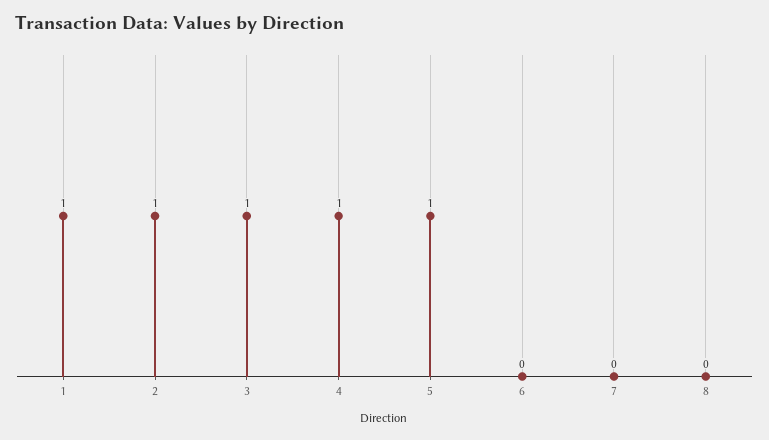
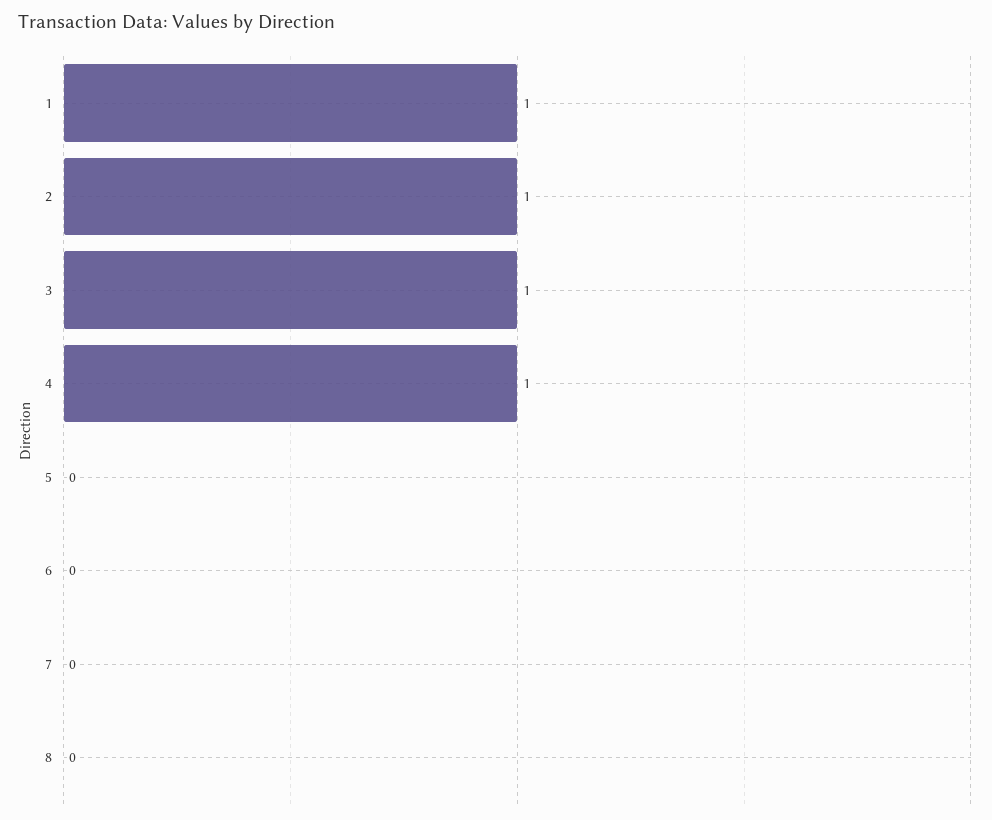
  {
    "1": 1,
    "2": 1,
    "3": 1,
    "4": 1,
-   "5": 1,
+   "5": 0,
    "6": 0,
    "7": 0,
    "8": 0
  }

